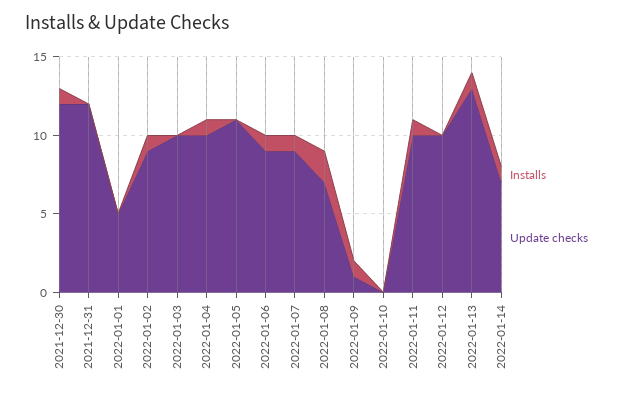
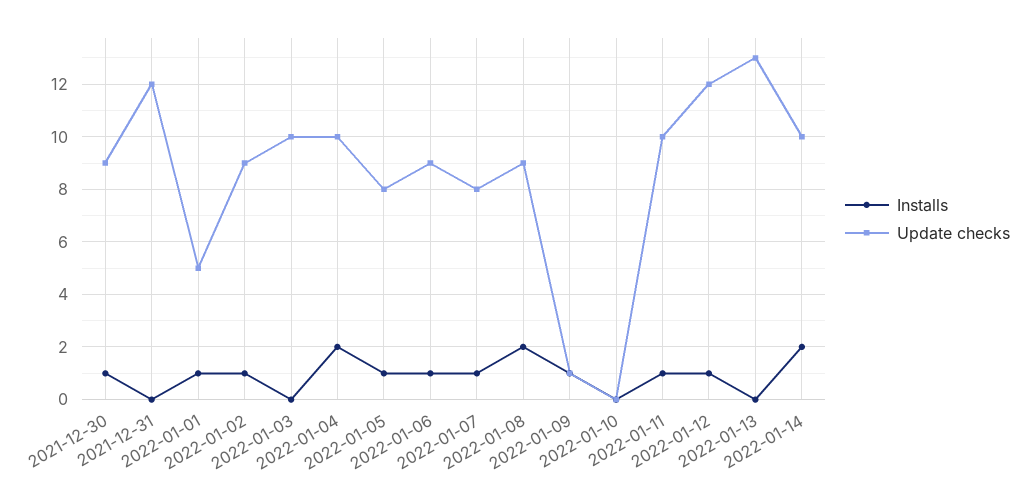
  {
    "Installs": {
      "2021-12-30": 1,
      "2021-12-31": 0,
-     "2022-01-01": 0,
+     "2022-01-01": 1,
      "2022-01-02": 1,
      "2022-01-03": 0,
-     "2022-01-04": 1,
+     "2022-01-04": 2,
-     "2022-01-05": 0,
+     "2022-01-05": 1,
      "2022-01-06": 1,
      "2022-01-07": 1,
      "2022-01-08": 2,
      "2022-01-09": 1,
      "2022-01-10": 0,
      "2022-01-11": 1,
-     "2022-01-12": 0,
+     "2022-01-12": 1,
-     "2022-01-13": 1,
+     "2022-01-13": 0,
-     "2022-01-14": 1
+     "2022-01-14": 2
    },
    "Update checks": {
-     "2021-12-30": 12,
+     "2021-12-30": 9,
      "2021-12-31": 12,
      "2022-01-01": 5,
      "2022-01-02": 9,
      "2022-01-03": 10,
      "2022-01-04": 10,
-     "2022-01-05": 11,
+     "2022-01-05": 8,
      "2022-01-06": 9,
-     "2022-01-07": 9,
+     "2022-01-07": 8,
-     "2022-01-08": 7,
+     "2022-01-08": 9,
      "2022-01-09": 1,
      "2022-01-10": 0,
      "2022-01-11": 10,
-     "2022-01-12": 10,
+     "2022-01-12": 12,
      "2022-01-13": 13,
-     "2022-01-14": 7
+     "2022-01-14": 10
    }
  }

